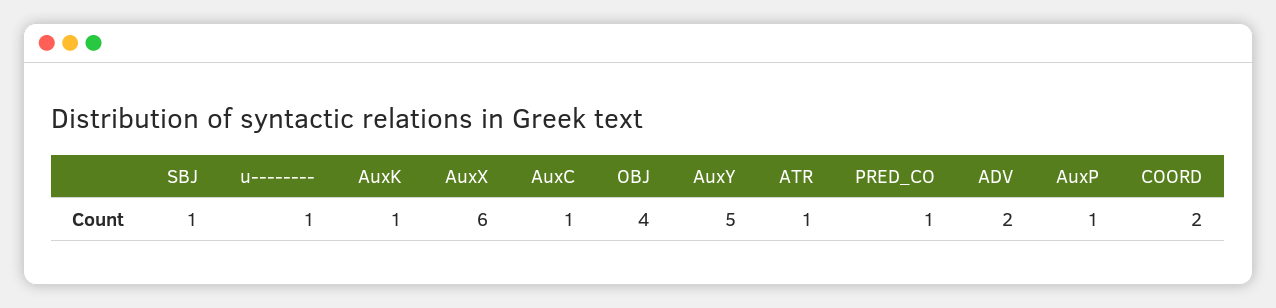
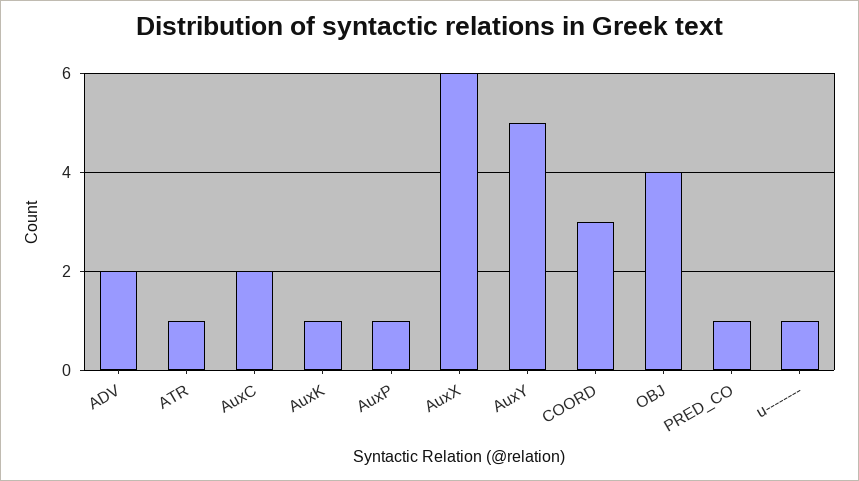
  {
-   "SBJ": 1,
    "u--------": 1,
    "AuxK": 1,
    "AuxX": 6,
-   "AuxC": 1,
+   "AuxC": 2,
    "OBJ": 4,
    "AuxY": 5,
    "ATR": 1,
    "PRED_CO": 1,
    "ADV": 2,
    "AuxP": 1,
-   "COORD": 2
+   "COORD": 3
  }

